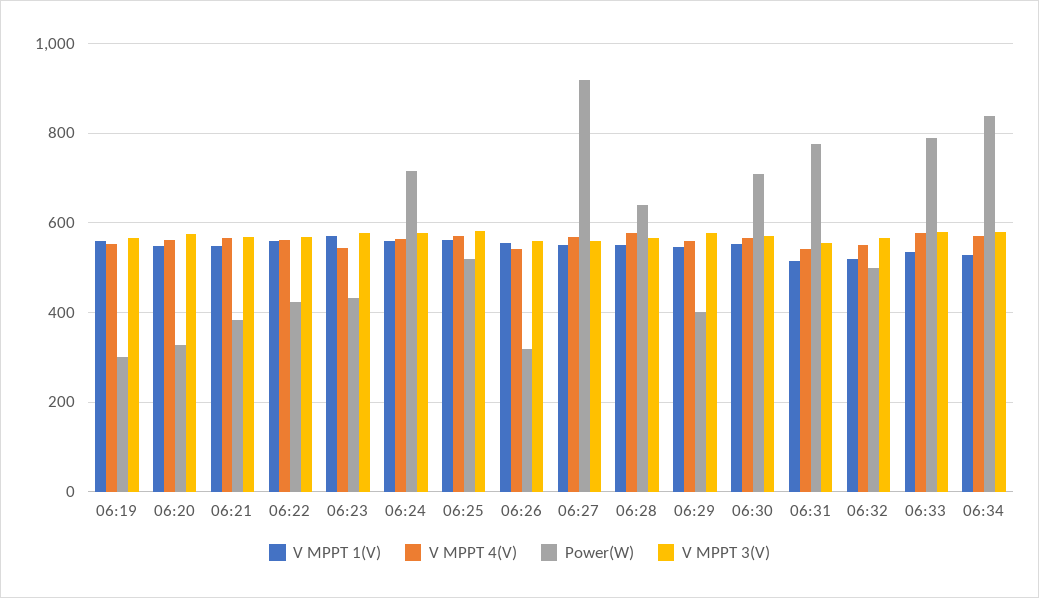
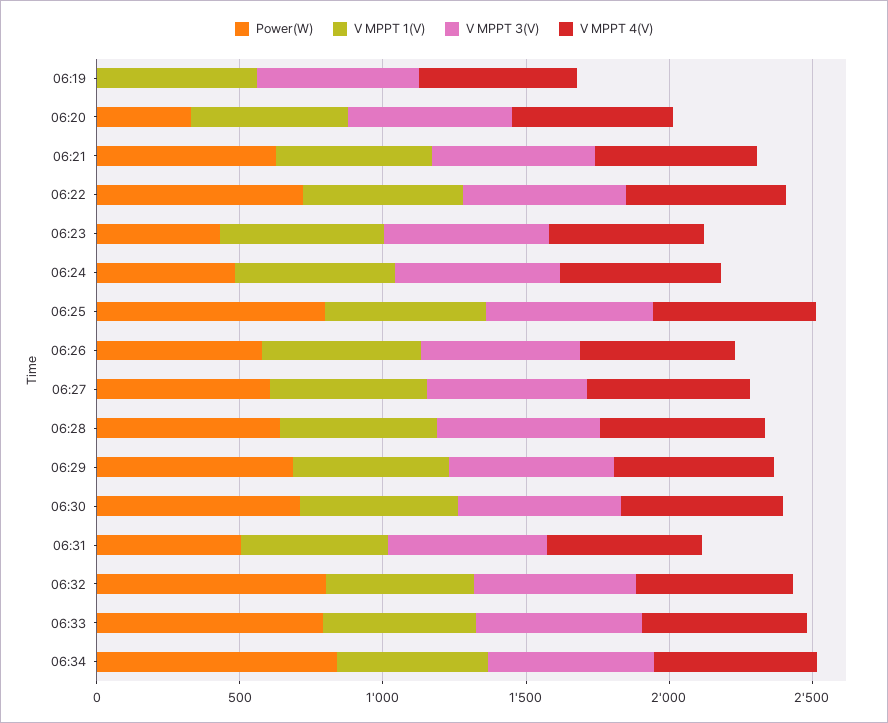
  {
    "V MPPT 1(V)": {
      "06:19": 560,
      "06:20": 540,
      "06:21": 540,
      "06:22": 560,
      "06:23": 580,
      "06:24": 560,
      "06:25": 560,
      "06:26": 560,
      "06:27": 540,
      "06:28": 560,
      "06:29": 540,
      "06:30": 560,
      "06:31": 520,
      "06:32": 520,
      "06:33": 540,
      "06:34": 520
    },
    "V MPPT 4(V)": {
      "06:19": 560,
      "06:20": 560,
      "06:21": 560,
      "06:22": 560,
      "06:23": 540,
      "06:24": 560,
      "06:25": 560,
      "06:26": 540,
      "06:27": 560,
      "06:28": 580,
      "06:29": 560,
      "06:30": 560,
      "06:31": 540,
      "06:32": 560,
      "06:33": 580,
      "06:34": 580
    },
    "Power(W)": {
-     "06:19": 300,
+     "06:19": 0,
      "06:20": 320,
-     "06:21": 380,
+     "06:21": 600,
-     "06:22": 420,
+     "06:22": 700,
      "06:23": 440,
-     "06:24": 720,
+     "06:24": 500,
-     "06:25": 520,
+     "06:25": 800,
-     "06:26": 320,
+     "06:26": 600,
-     "06:27": 920,
+     "06:27": 600,
      "06:28": 640,
-     "06:29": 400,
+     "06:29": 700,
      "06:30": 700,
-     "06:31": 780,
+     "06:31": 500,
-     "06:32": 500,
+     "06:32": 800,
      "06:33": 800,
      "06:34": 840
    },
    "V MPPT 3(V)": {
      "06:19": 560,
      "06:20": 580,
      "06:21": 560,
      "06:22": 560,
      "06:23": 580,
      "06:24": 580,
      "06:25": 580,
      "06:26": 560,
      "06:27": 560,
      "06:28": 560,
      "06:29": 580,
      "06:30": 580,
      "06:31": 560,
      "06:32": 560,
      "06:33": 580,
      "06:34": 580
    }
  }

